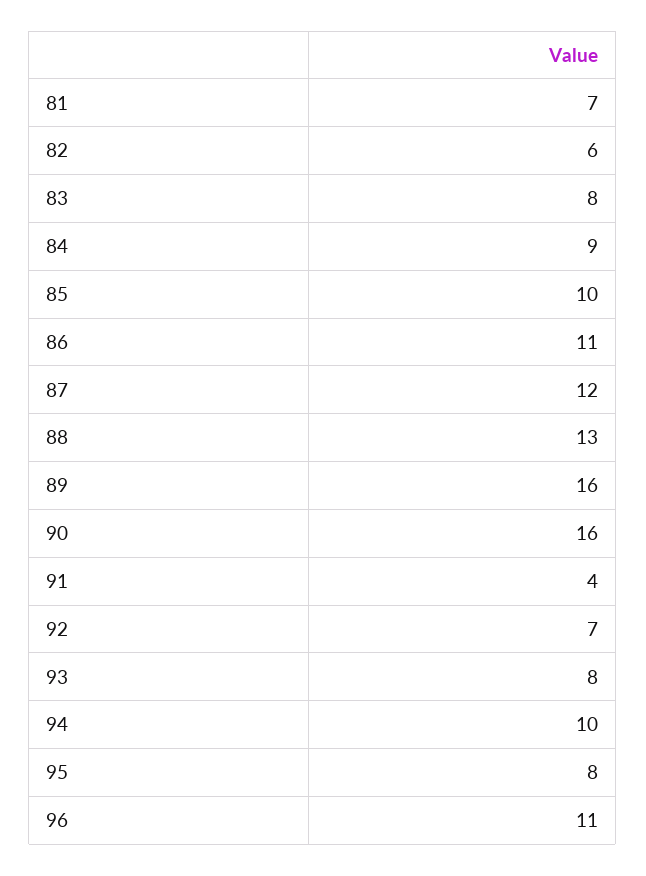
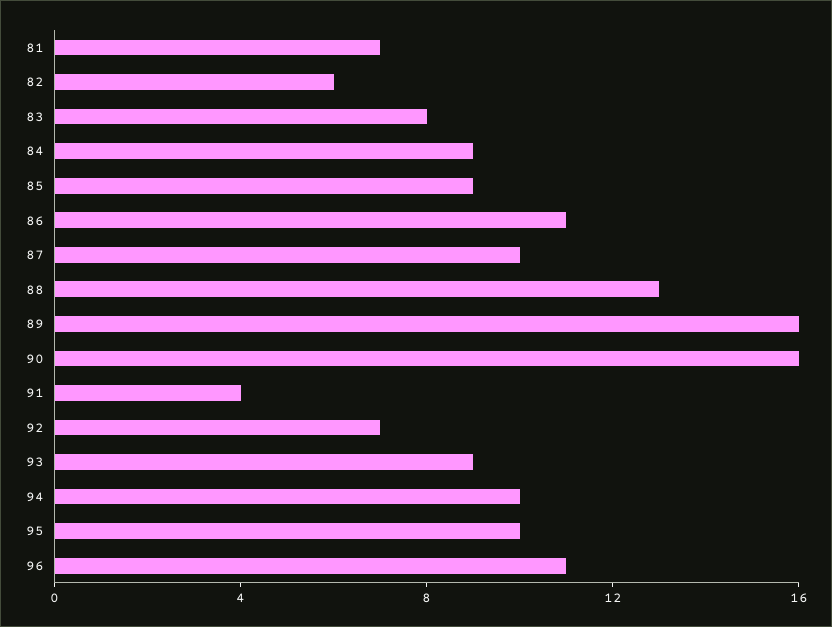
  {
    "81": 7,
    "82": 6,
    "83": 8,
    "84": 9,
-   "85": 10,
+   "85": 9,
    "86": 11,
-   "87": 12,
+   "87": 10,
    "88": 13,
    "89": 16,
    "90": 16,
    "91": 4,
    "92": 7,
-   "93": 8,
+   "93": 9,
    "94": 10,
-   "95": 8,
+   "95": 10,
    "96": 11
  }

